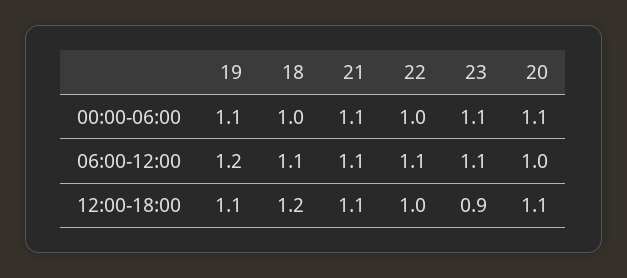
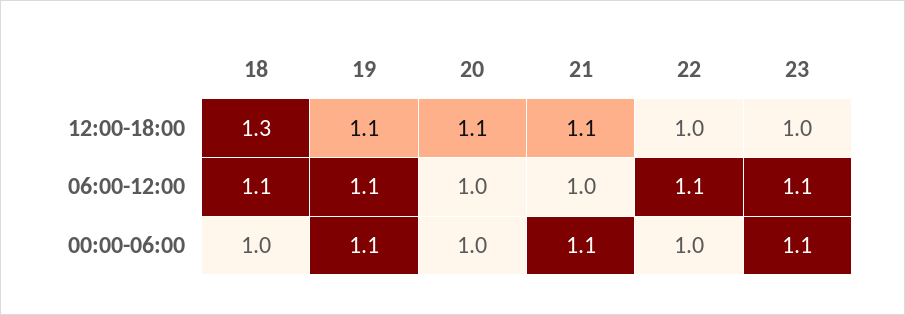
  {
    "19": {
      "00:00-06:00": 1.1,
-     "06:00-12:00": 1.2,
+     "06:00-12:00": 1.1,
      "12:00-18:00": 1.1
    },
    "18": {
      "00:00-06:00": 1,
      "06:00-12:00": 1.1,
-     "12:00-18:00": 1.2
+     "12:00-18:00": 1.3
    },
    "21": {
      "00:00-06:00": 1.1,
-     "06:00-12:00": 1.1,
+     "06:00-12:00": 1,
      "12:00-18:00": 1.1
    },
    "22": {
      "00:00-06:00": 1,
      "06:00-12:00": 1.1,
      "12:00-18:00": 1
    },
    "23": {
      "00:00-06:00": 1.1,
      "06:00-12:00": 1.1,
-     "12:00-18:00": 0.9
+     "12:00-18:00": 1
    },
    "20": {
-     "00:00-06:00": 1.1,
+     "00:00-06:00": 1,
      "06:00-12:00": 1,
      "12:00-18:00": 1.1
    }
  }

